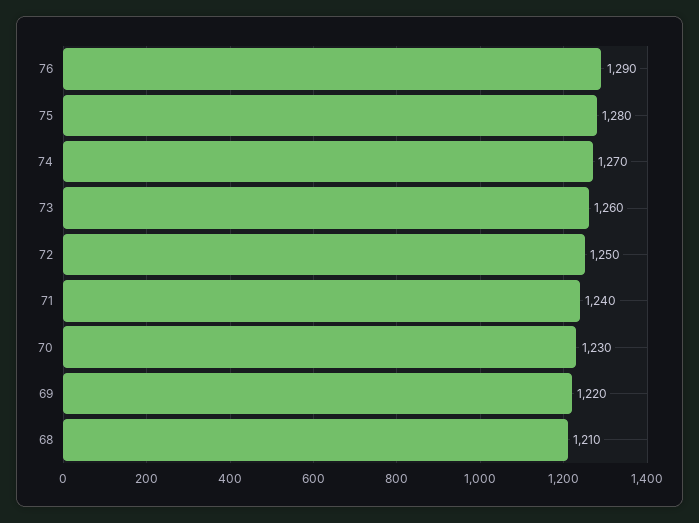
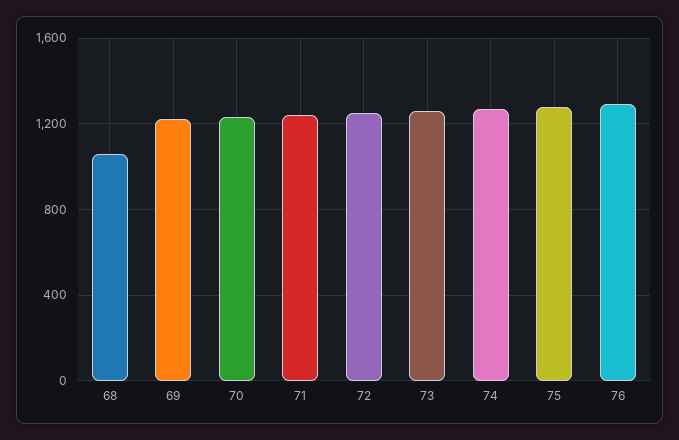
  {
    "76": 1290,
    "75": 1280,
    "74": 1270,
    "73": 1260,
    "72": 1250,
    "71": 1240,
    "70": 1230,
    "69": 1220,
-   "68": 1210
+   "68": 1050
  }

